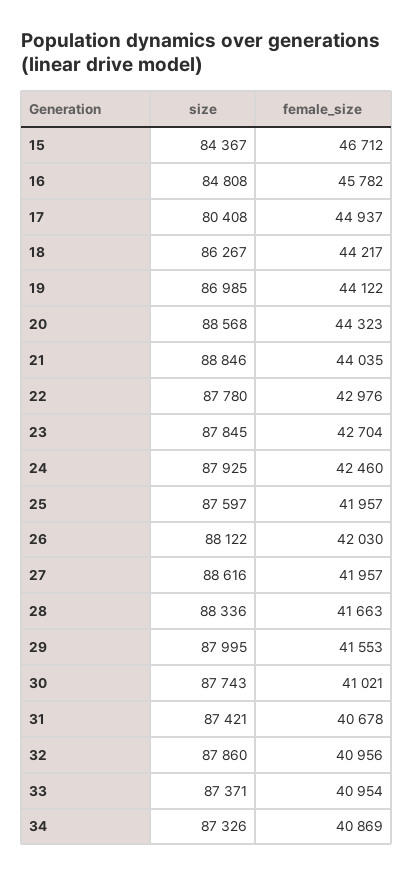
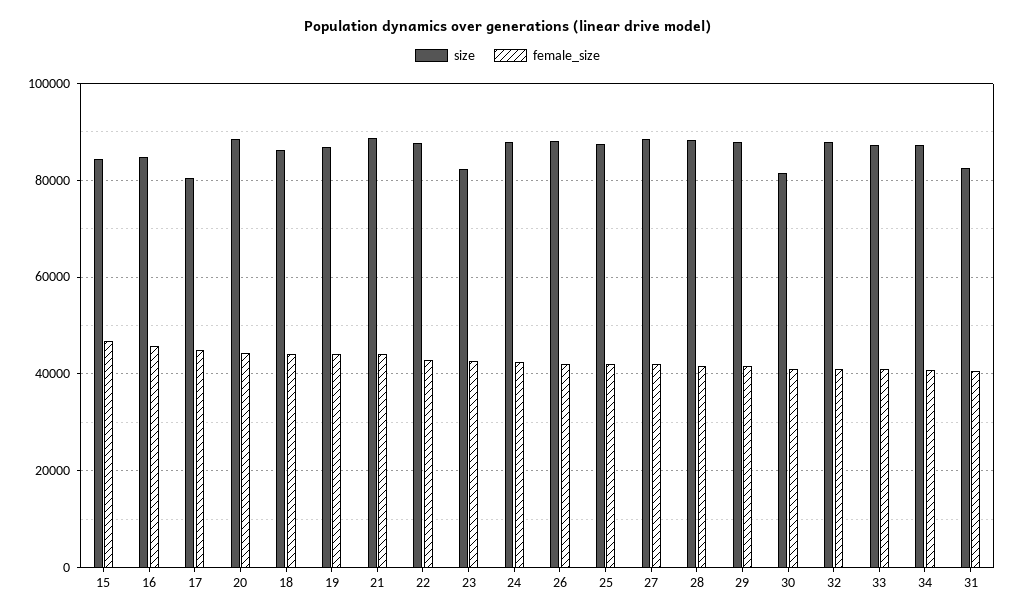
  {
    "size": {
      "15": 84367,
      "16": 84808,
      "17": 80408,
      "18": 86267,
      "19": 86985,
      "20": 88568,
      "21": 88846,
      "22": 87780,
-     "23": 87845,
+     "23": 82000,
      "24": 87925,
      "25": 87597,
      "26": 88122,
      "27": 88616,
      "28": 88336,
      "29": 87995,
-     "30": 87743,
+     "30": 82000,
-     "31": 87421,
+     "31": 82000,
      "32": 87860,
      "33": 87371,
      "34": 87326
    },
    "female_size": {
      "15": 46712,
      "16": 45782,
      "17": 44937,
      "18": 44217,
      "19": 44122,
      "20": 44323,
      "21": 44035,
      "22": 42976,
      "23": 42704,
      "24": 42460,
      "25": 41957,
      "26": 42030,
      "27": 41957,
      "28": 41663,
      "29": 41553,
      "30": 41021,
      "31": 40678,
      "32": 40956,
      "33": 40954,
      "34": 40869
    }
  }

